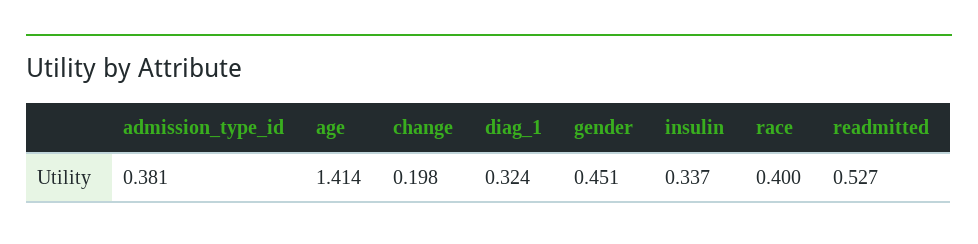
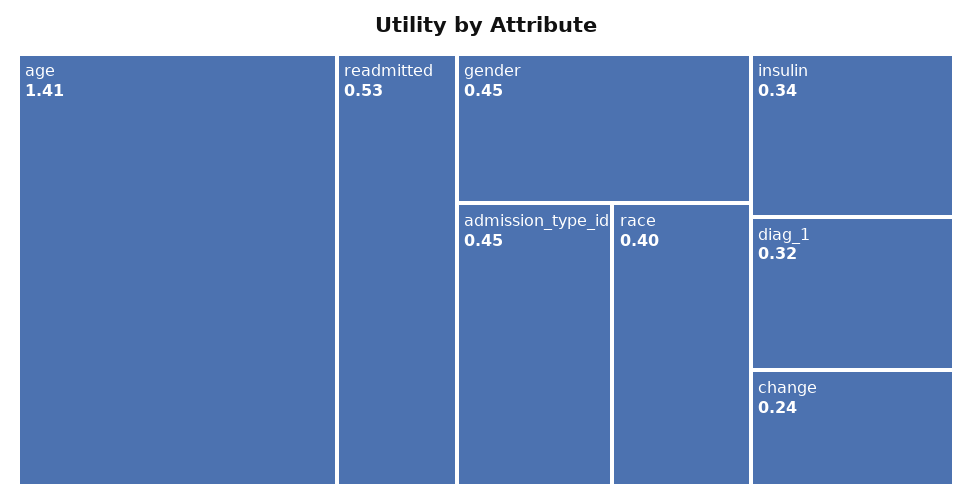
  {
-   "admission_type_id": 0.381,
+   "admission_type_id": 0.45,
    "age": 1.414,
-   "change": 0.198,
+   "change": 0.24,
    "diag_1": 0.324,
    "gender": 0.451,
    "insulin": 0.337,
    "race": 0.4,
    "readmitted": 0.527
  }

